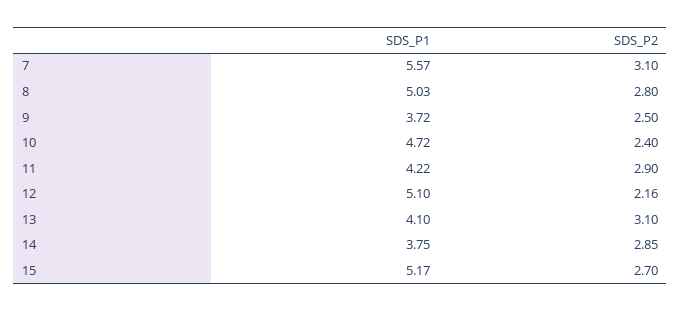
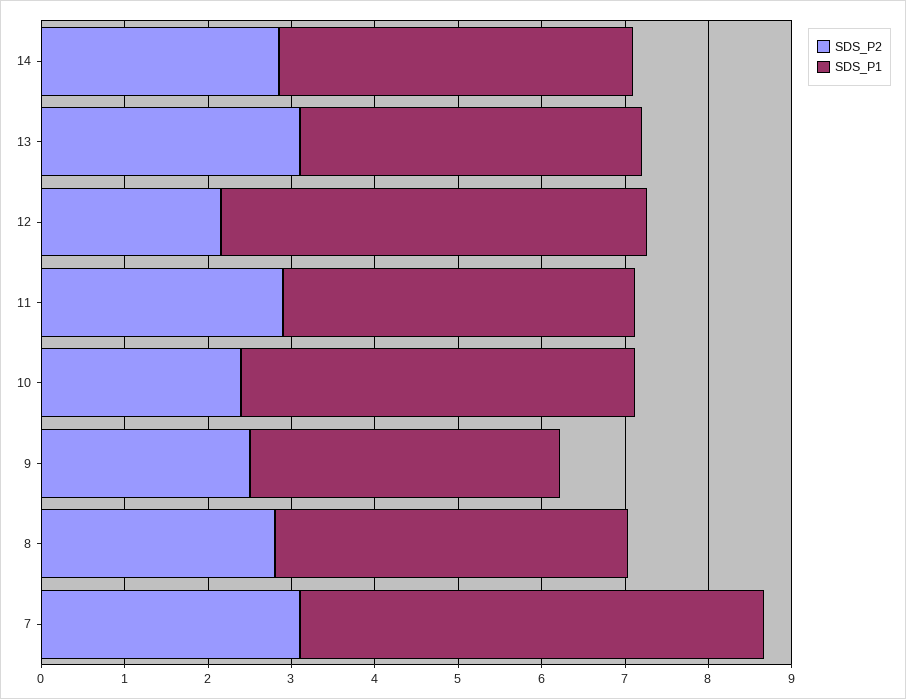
  {
    "SDS_P1": {
      "7": 5.57,
-     "8": 5.03,
+     "8": 4.2,
      "9": 3.72,
      "10": 4.72,
      "11": 4.22,
      "12": 5.1,
      "13": 4.1,
-     "14": 3.75,
+     "14": 4.2
-     "15": 5.17
    },
    "SDS_P2": {
      "7": 3.1,
      "8": 2.8,
      "9": 2.5,
      "10": 2.4,
      "11": 2.9,
      "12": 2.16,
      "13": 3.1,
-     "14": 2.85,
+     "14": 2.85
-     "15": 2.7
    }
  }

